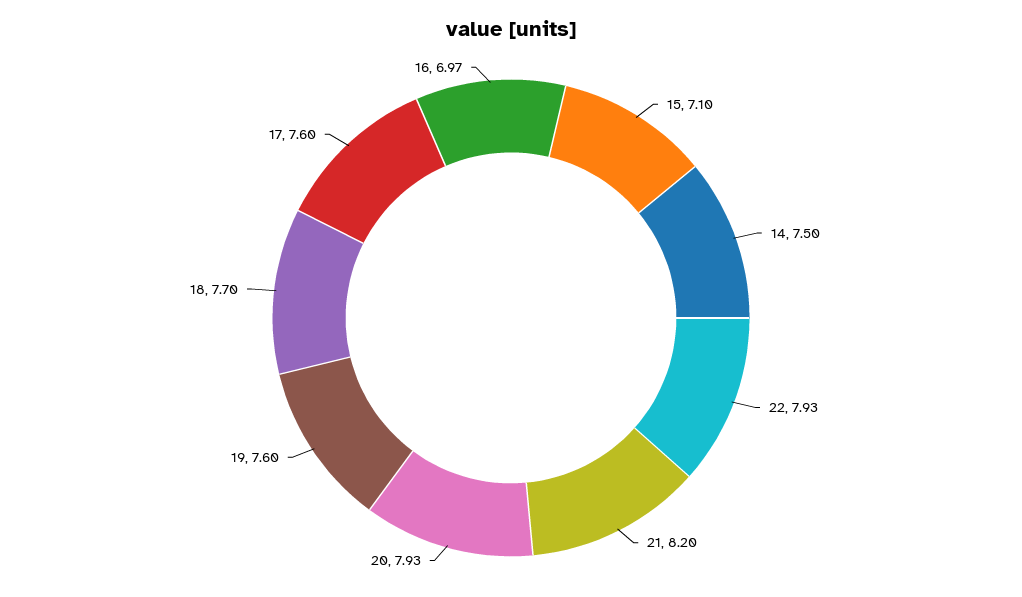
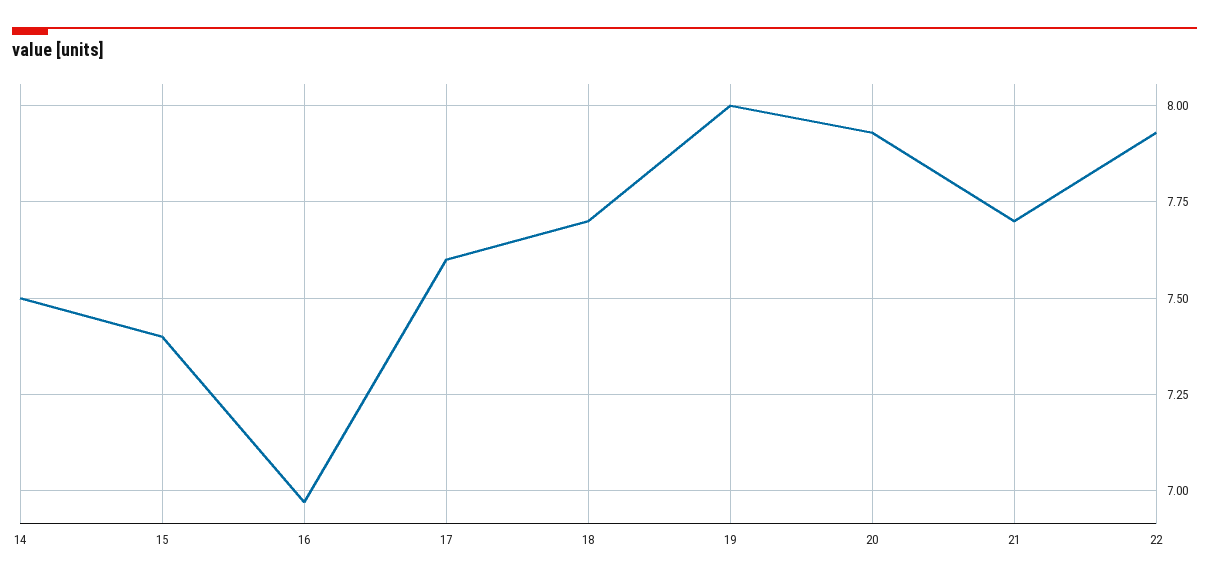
  {
-   "15": 7.1,
+   "15": 7.4,
    "14": 7.5,
    "22": 7.93,
-   "21": 8.2,
+   "21": 7.7,
    "20": 7.93,
-   "19": 7.6,
+   "19": 8,
    "18": 7.7,
    "17": 7.6,
    "16": 6.97
  }

